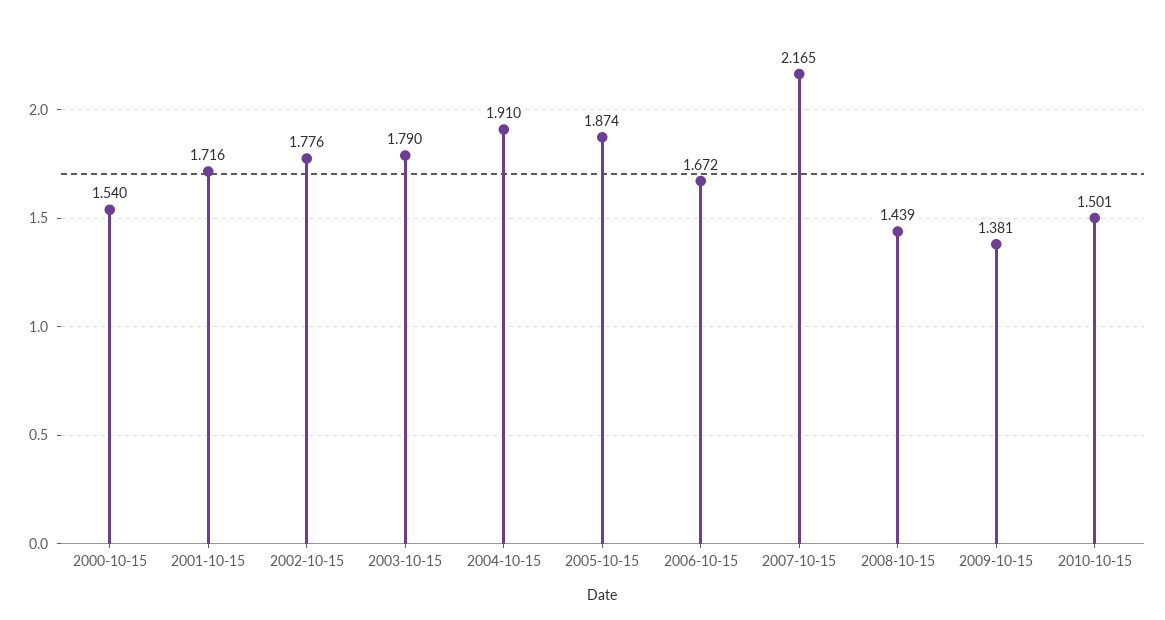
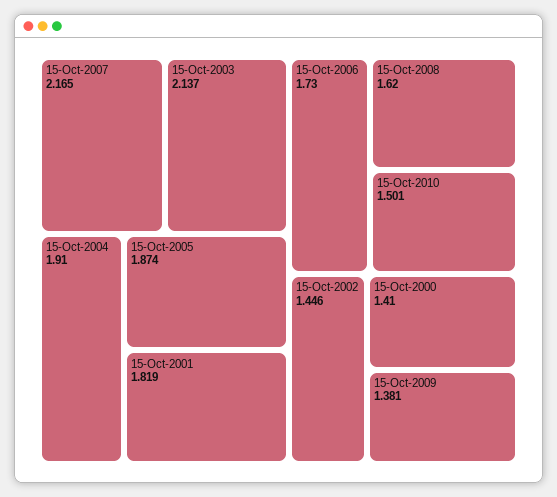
  {
-   "2000-10-15": 1.54,
+   "2000-10-15": 1.41,
-   "2001-10-15": 1.716,
+   "2001-10-15": 1.819,
-   "2002-10-15": 1.776,
+   "2002-10-15": 1.446,
-   "2003-10-15": 1.79,
+   "2003-10-15": 2.137,
    "2004-10-15": 1.91,
    "2005-10-15": 1.874,
-   "2006-10-15": 1.672,
+   "2006-10-15": 1.73,
    "2007-10-15": 2.165,
-   "2008-10-15": 1.439,
+   "2008-10-15": 1.62,
    "2009-10-15": 1.381,
    "2010-10-15": 1.501
  }

